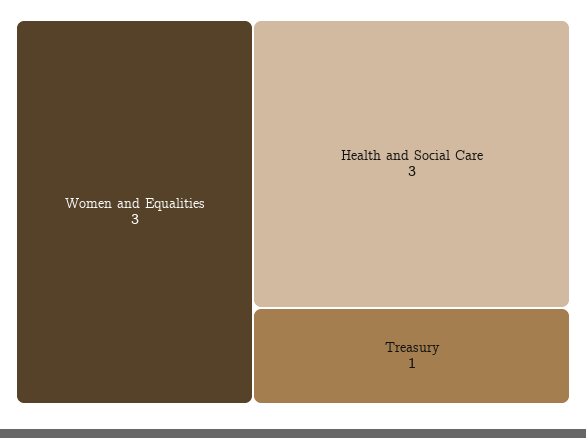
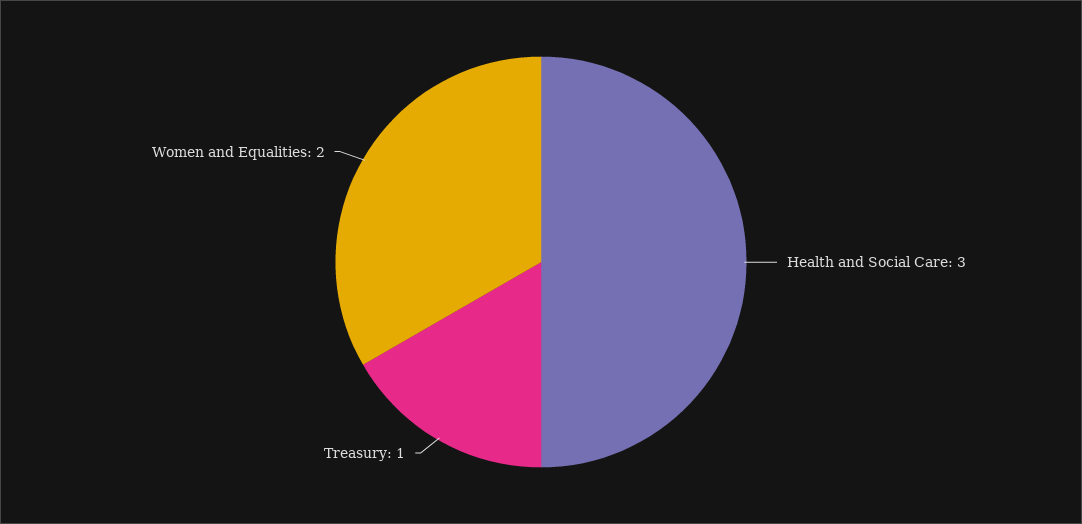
  {
-   "Women and Equalities": 3,
+   "Women and Equalities": 2,
    "Health and Social Care": 3,
    "Treasury": 1
  }

